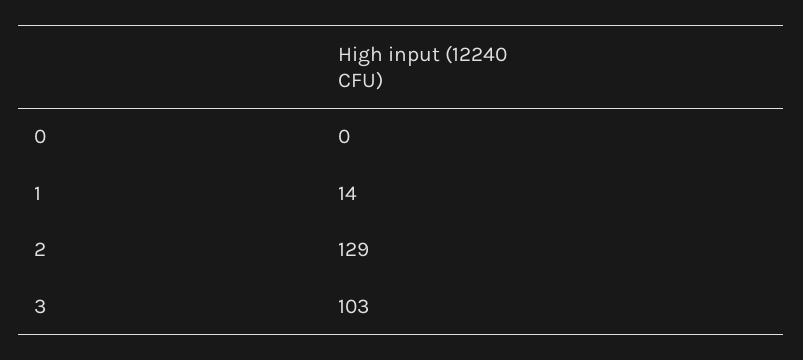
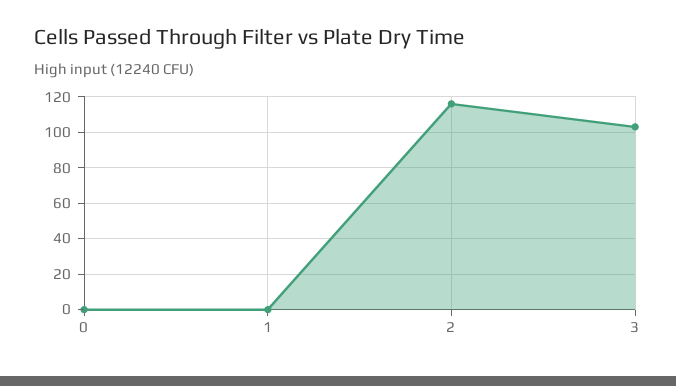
  {
    "0": 0,
-   "1": 14,
+   "1": 0,
-   "2": 129,
+   "2": 115,
    "3": 103
  }

